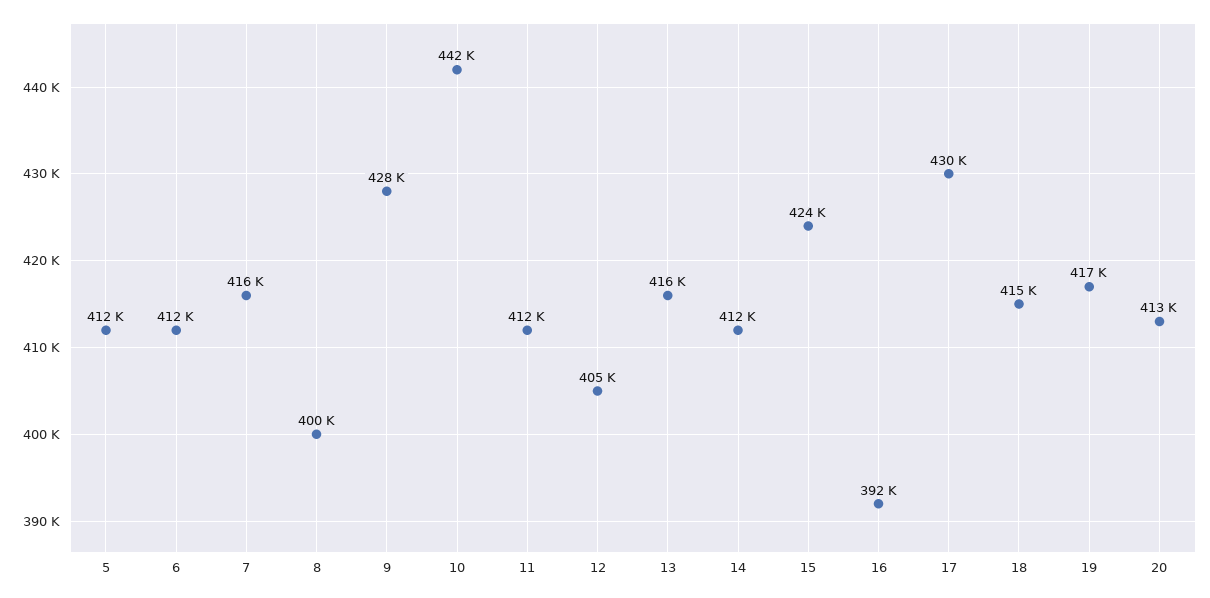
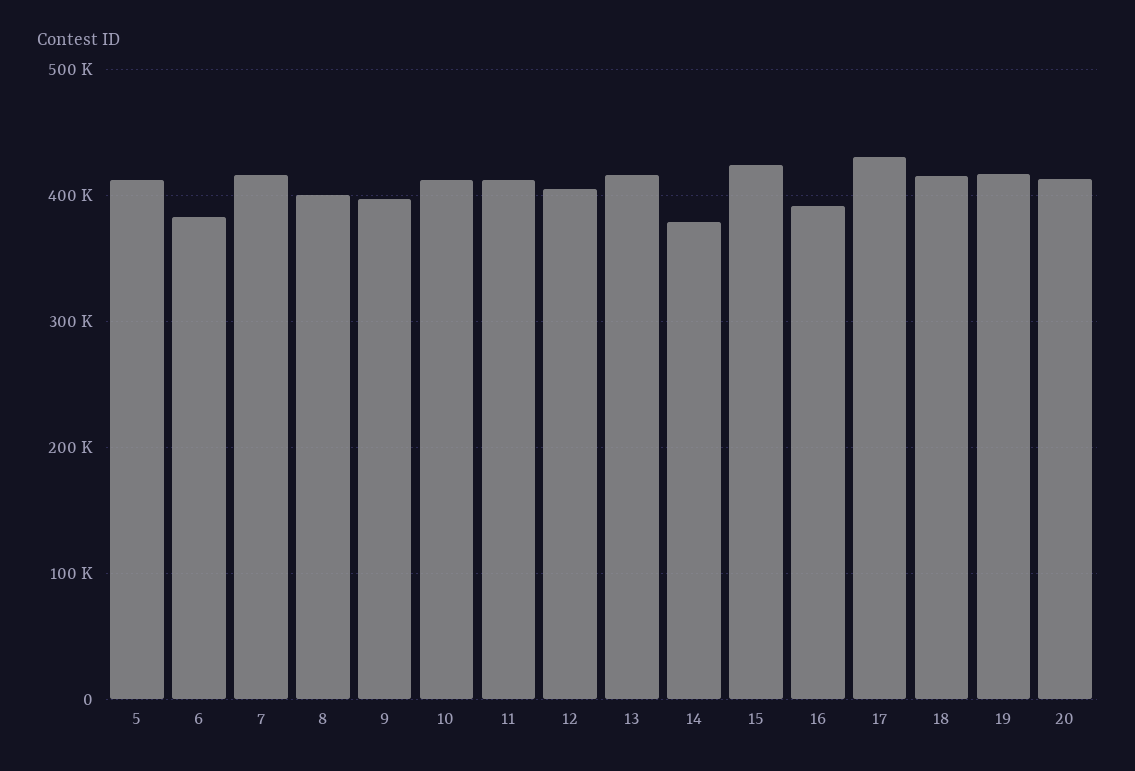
  {
    "5": 412000,
-   "6": 412000,
+   "6": 380000,
    "7": 416000,
    "8": 400000,
-   "9": 428000,
+   "9": 400000,
-   "10": 442000,
+   "10": 410000,
    "11": 412000,
    "12": 405000,
    "13": 416000,
-   "14": 412000,
+   "14": 380000,
    "15": 424000,
    "16": 392000,
    "17": 430000,
    "18": 415000,
    "19": 417000,
    "20": 413000
  }

